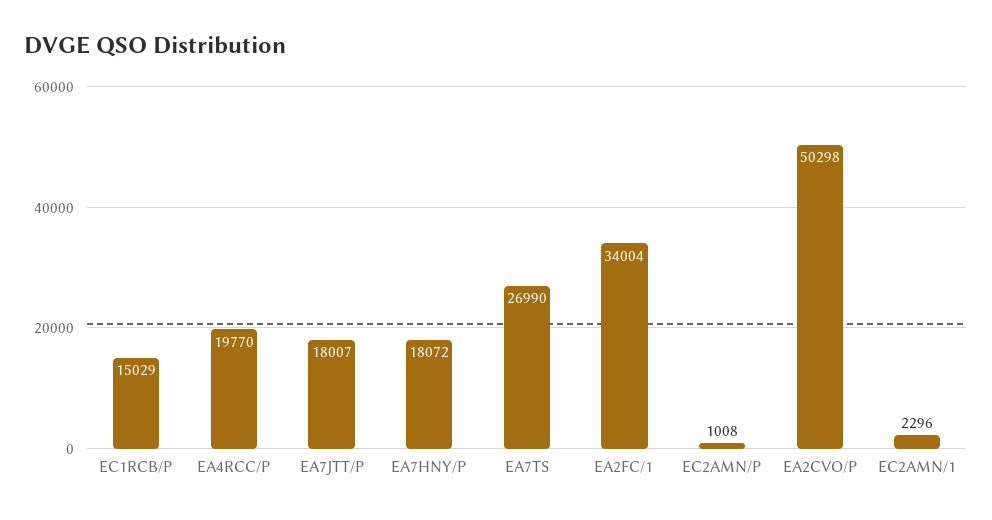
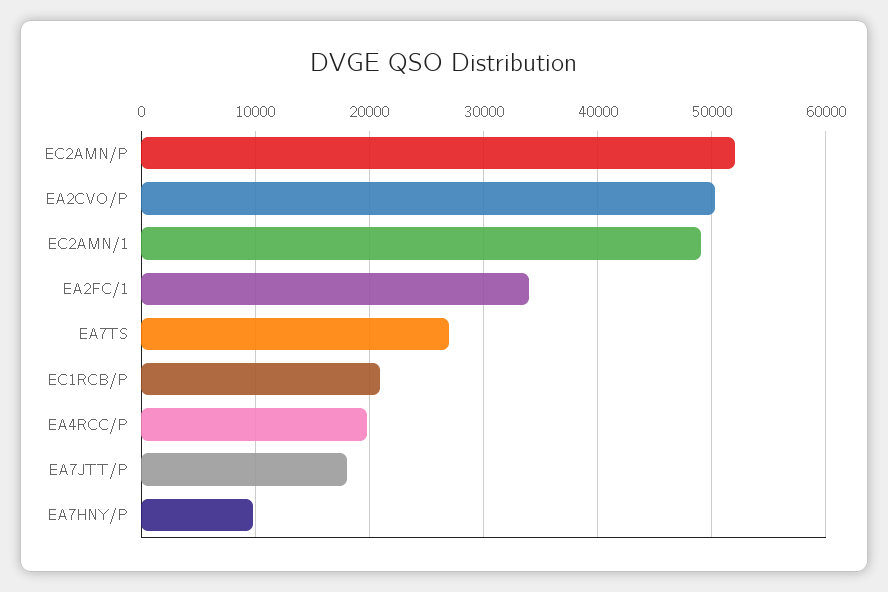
  {
-   "EC1RCB/P": 15029,
+   "EC1RCB/P": 21000,
    "EA4RCC/P": 19770,
    "EA7JTT/P": 18007,
-   "EA7HNY/P": 18072,
+   "EA7HNY/P": 10000,
    "EA7TS": 26990,
    "EA2FC/1": 34004,
-   "EC2AMN/P": 1008,
+   "EC2AMN/P": 52000,
    "EA2CVO/P": 50298,
-   "EC2AMN/1": 2296
+   "EC2AMN/1": 49000
  }

